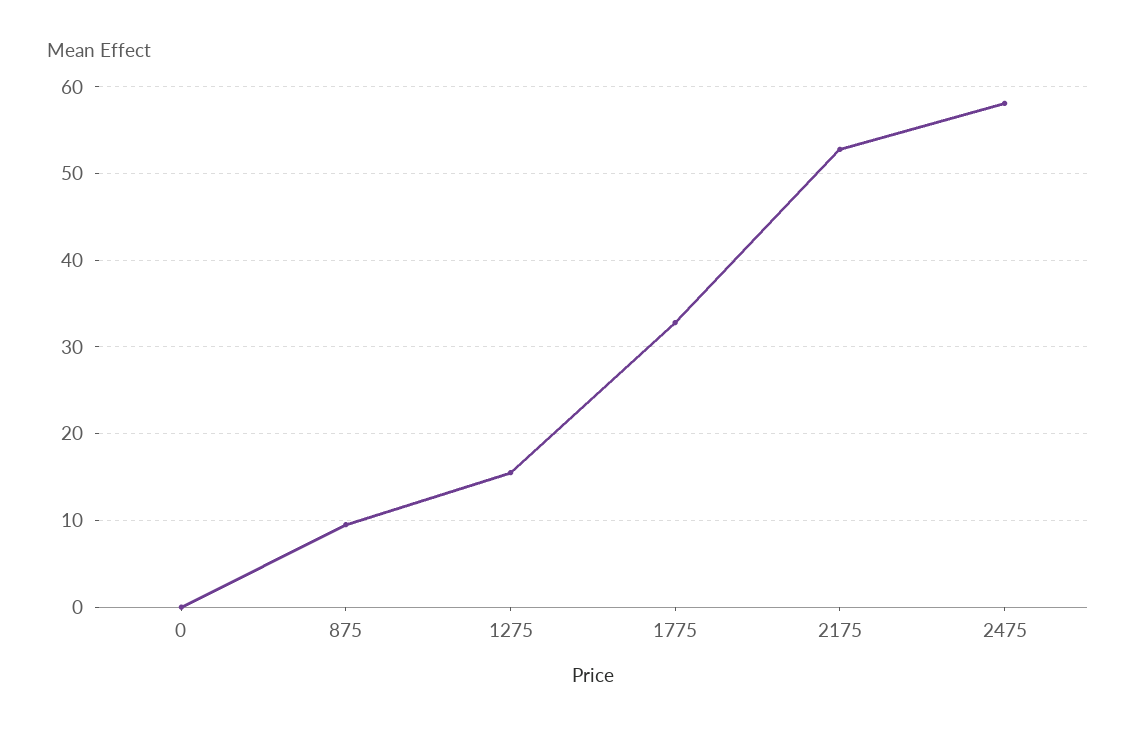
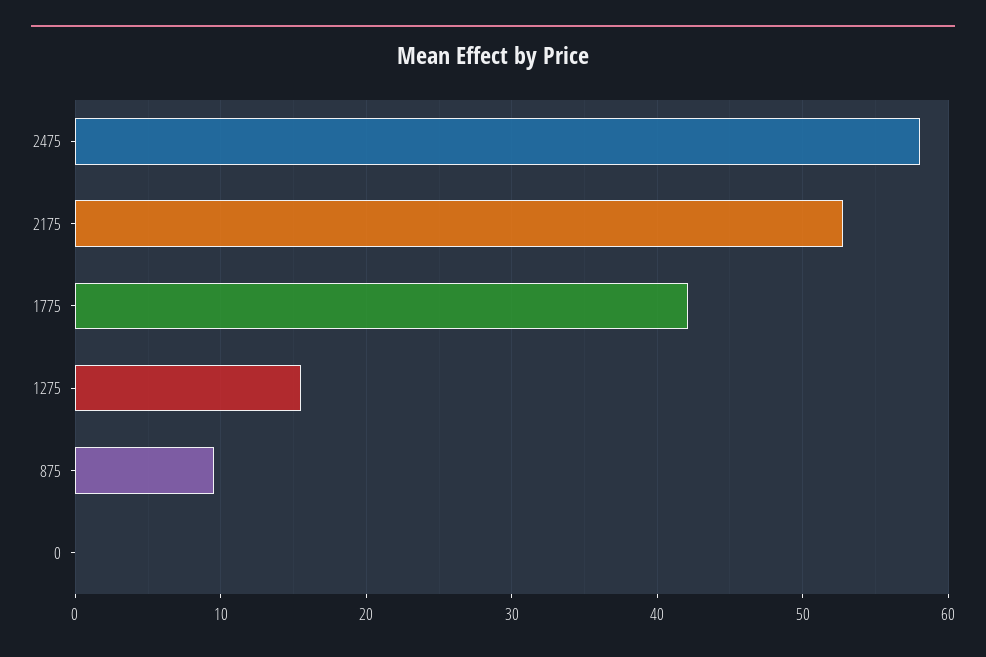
  {
    "0": 0,
    "875": 10,
    "1275": 16,
-   "1775": 33,
+   "1775": 42,
    "2175": 53,
    "2475": 58
  }

